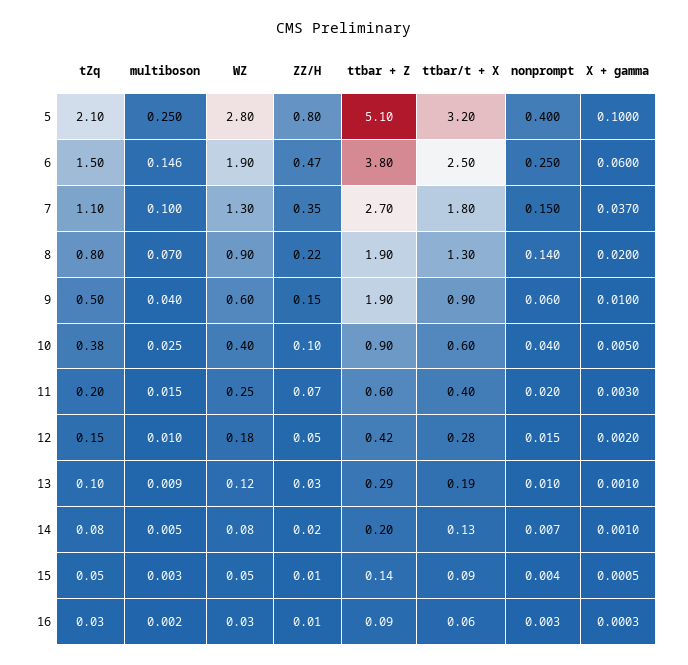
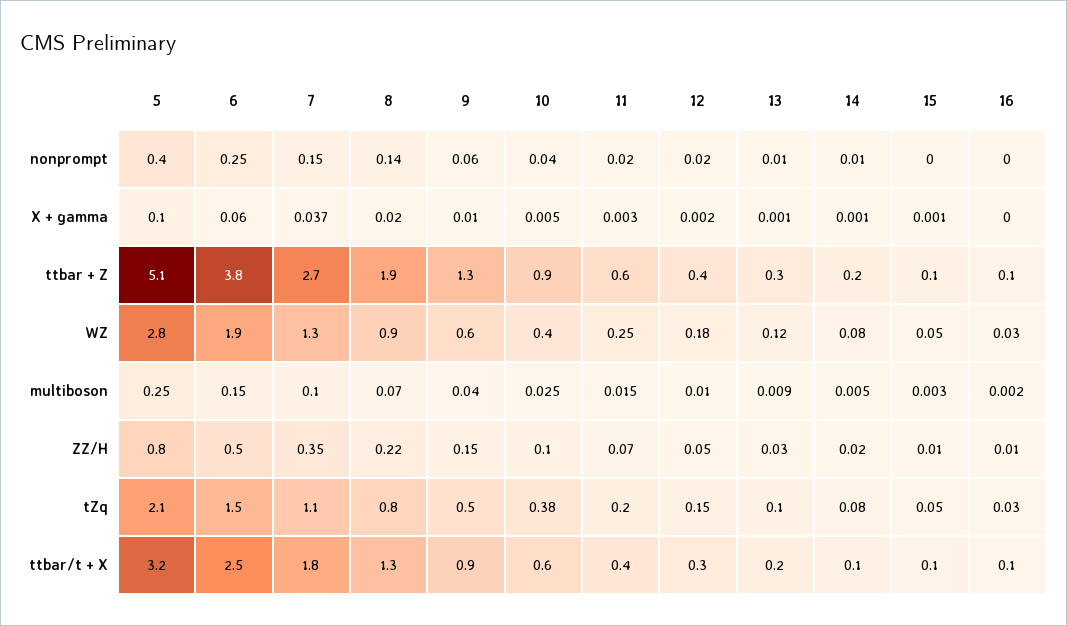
  {
    "tZq": {
      "5": 2.1,
      "6": 1.5,
      "7": 1.1,
      "8": 0.8,
      "9": 0.5,
      "10": 0.38,
      "11": 0.2,
      "12": 0.15,
      "13": 0.1,
      "14": 0.08,
      "15": 0.05,
      "16": 0.03
    },
    "multiboson": {
      "5": 0.25,
-     "6": 0.146,
+     "6": 0.15,
      "7": 0.1,
      "8": 0.07,
      "9": 0.04,
      "10": 0.025,
      "11": 0.015,
      "12": 0.01,
      "13": 0.009,
      "14": 0.005,
      "15": 0.003,
      "16": 0.002
    },
    "WZ": {
      "5": 2.8,
      "6": 1.9,
      "7": 1.3,
      "8": 0.9,
      "9": 0.6,
      "10": 0.4,
      "11": 0.25,
      "12": 0.18,
      "13": 0.12,
      "14": 0.08,
      "15": 0.05,
      "16": 0.03
    },
    "ZZ/H": {
      "5": 0.8,
-     "6": 0.47,
+     "6": 0.5,
      "7": 0.35,
      "8": 0.22,
      "9": 0.15,
      "10": 0.1,
      "11": 0.07,
      "12": 0.05,
      "13": 0.03,
      "14": 0.02,
      "15": 0.01,
      "16": 0.01
    },
    "ttbar + Z": {
      "5": 5.1,
      "6": 3.8,
      "7": 2.7,
      "8": 1.9,
-     "9": 1.9,
+     "9": 1.3,
      "10": 0.9,
      "11": 0.6,
      "12": 0.42,
      "13": 0.29,
      "14": 0.2,
      "15": 0.14,
      "16": 0.09
    },
    "ttbar/t + X": {
      "5": 3.2,
      "6": 2.5,
      "7": 1.8,
      "8": 1.3,
      "9": 0.9,
      "10": 0.6,
      "11": 0.4,
      "12": 0.28,
      "13": 0.19,
      "14": 0.13,
      "15": 0.09,
      "16": 0.06
    },
    "nonprompt": {
      "5": 0.4,
      "6": 0.25,
      "7": 0.15,
      "8": 0.14,
      "9": 0.06,
      "10": 0.04,
      "11": 0.02,
      "12": 0.015,
      "13": 0.01,
      "14": 0.007,
      "15": 0.004,
      "16": 0.003
    },
    "X + gamma": {
      "5": 0.1,
      "6": 0.06,
      "7": 0.037,
      "8": 0.02,
      "9": 0.01,
      "10": 0.005,
      "11": 0.003,
      "12": 0.002,
      "13": 0.001,
      "14": 0.001,
      "15": 0.0005,
      "16": 0.0003
    }
  }

